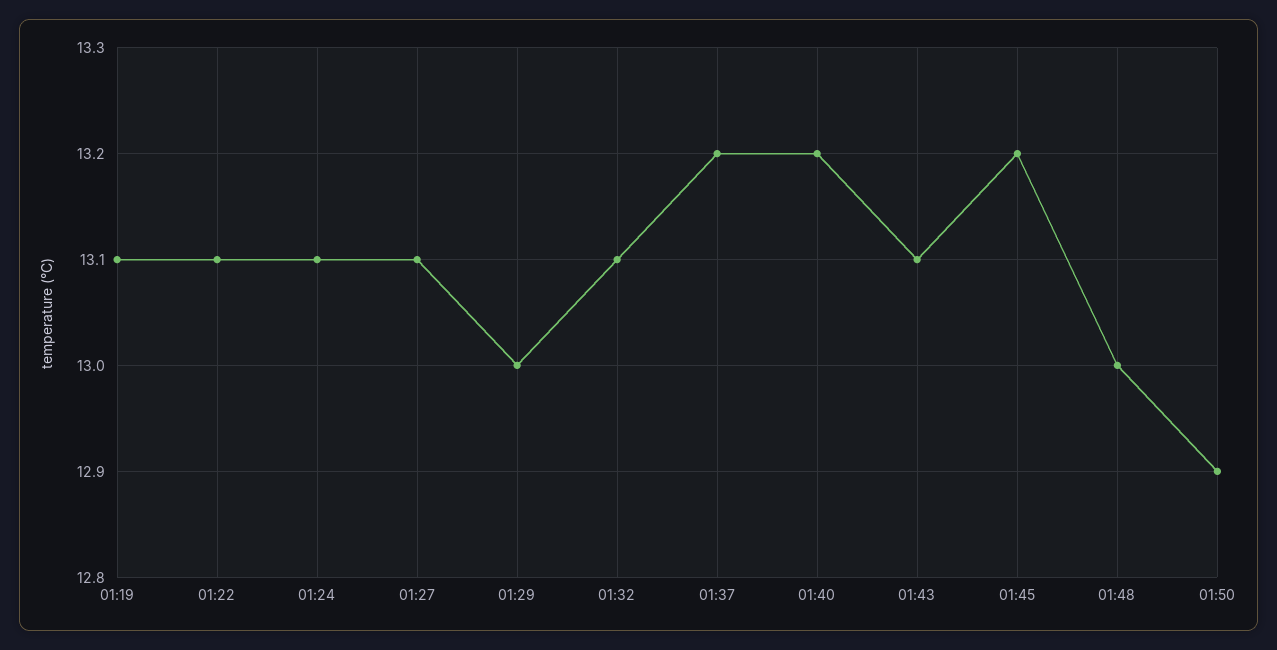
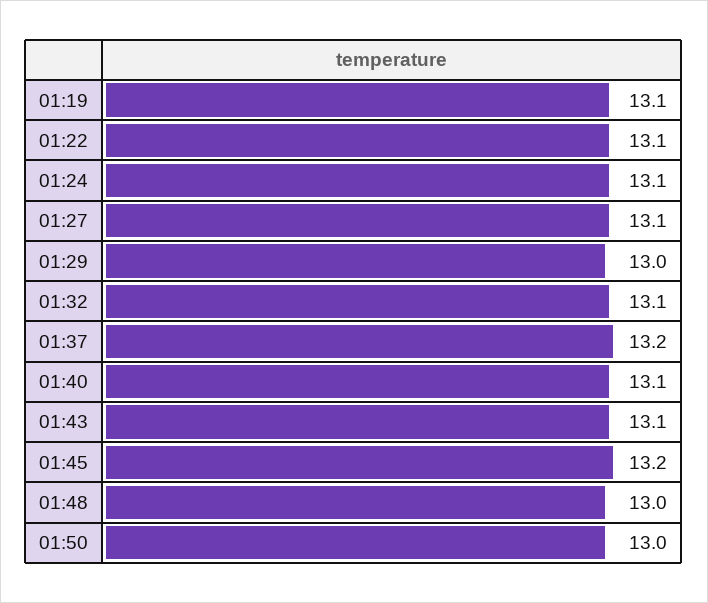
  {
    "01:19": 13.1,
    "01:22": 13.1,
    "01:24": 13.1,
    "01:27": 13.1,
    "01:29": 13,
    "01:32": 13.1,
    "01:37": 13.2,
-   "01:40": 13.2,
+   "01:40": 13.1,
    "01:43": 13.1,
    "01:45": 13.2,
    "01:48": 13,
-   "01:50": 12.9
+   "01:50": 13
  }

